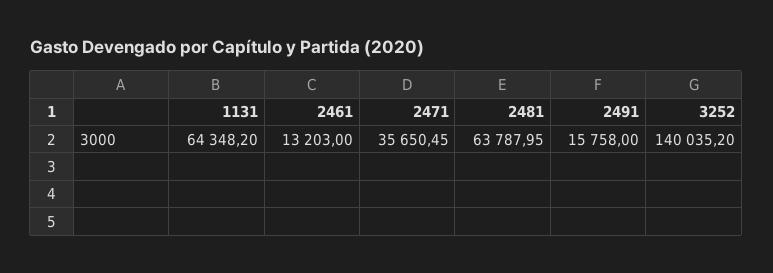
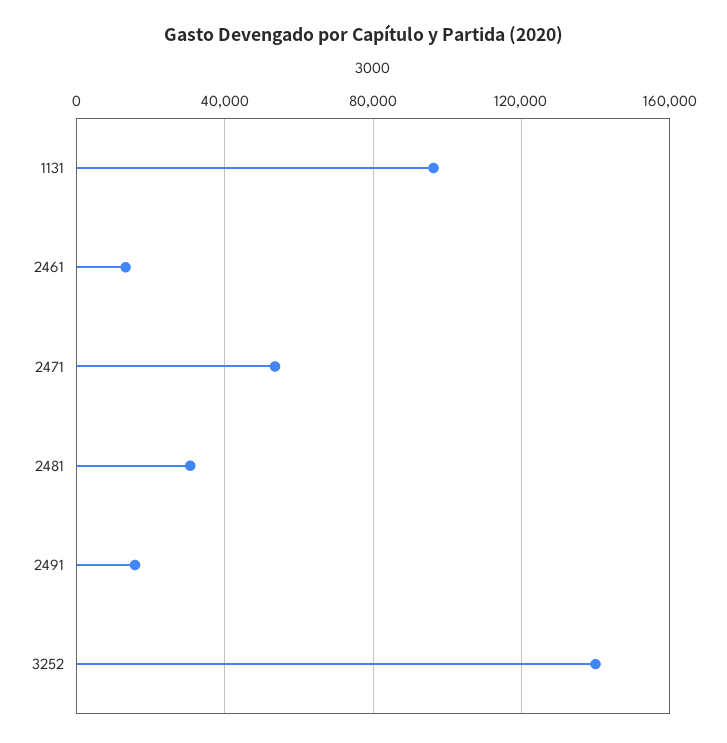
  {
-   "1131": 64348.2,
+   "1131": 95000,
    "2461": 13203,
-   "2471": 35650.45,
+   "2471": 55000,
-   "2481": 63787.95,
+   "2481": 30000,
    "2491": 15758,
    "3252": 140035.2
  }

